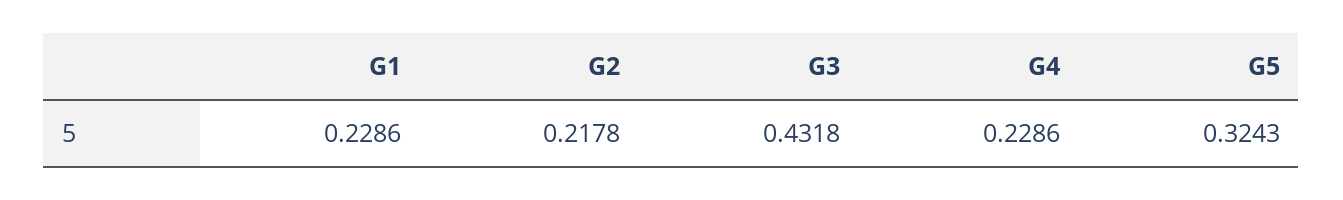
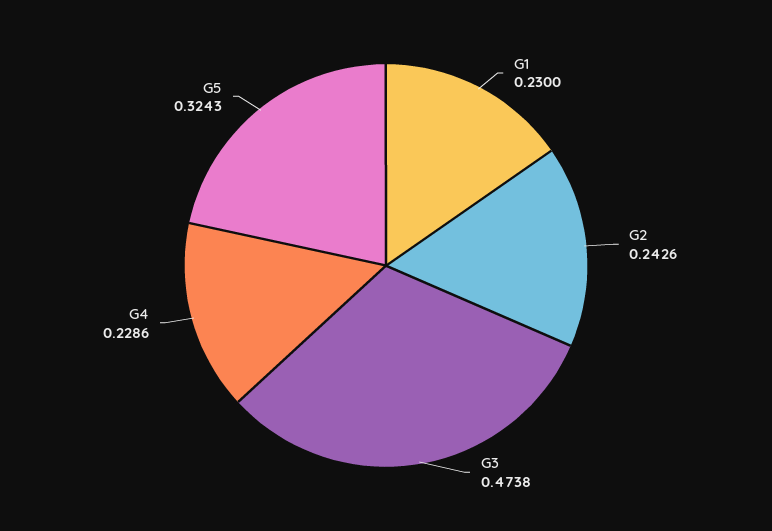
  {
-   "G1": 0.2286,
+   "G1": 0.23,
-   "G2": 0.2178,
+   "G2": 0.2426,
-   "G3": 0.4318,
+   "G3": 0.4738,
    "G4": 0.2286,
    "G5": 0.3243
  }

